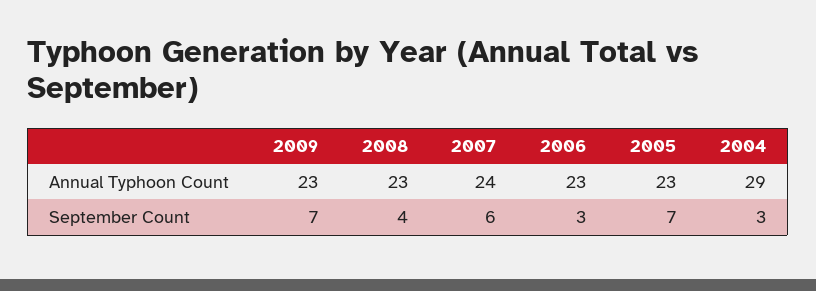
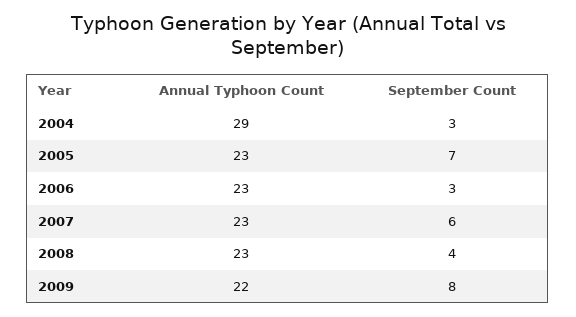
  {
    "2009": {
-     "Annual Typhoon Count": 23,
+     "Annual Typhoon Count": 22,
-     "September Count": 7
+     "September Count": 8
    },
    "2008": {
      "Annual Typhoon Count": 23,
      "September Count": 4
    },
    "2007": {
-     "Annual Typhoon Count": 24,
+     "Annual Typhoon Count": 23,
      "September Count": 6
    },
    "2006": {
      "Annual Typhoon Count": 23,
      "September Count": 3
    },
    "2005": {
      "Annual Typhoon Count": 23,
      "September Count": 7
    },
    "2004": {
      "Annual Typhoon Count": 29,
      "September Count": 3
    }
  }

